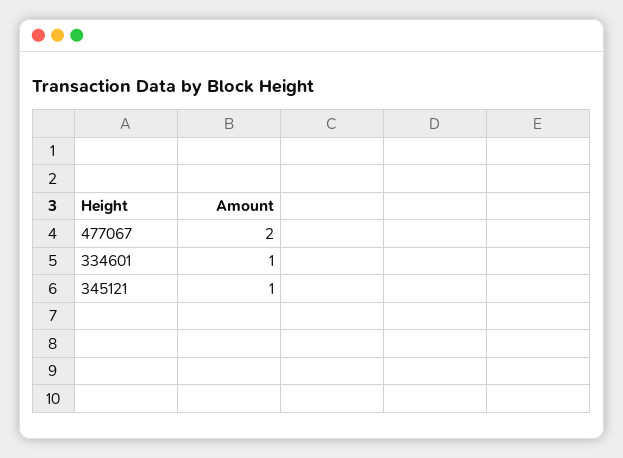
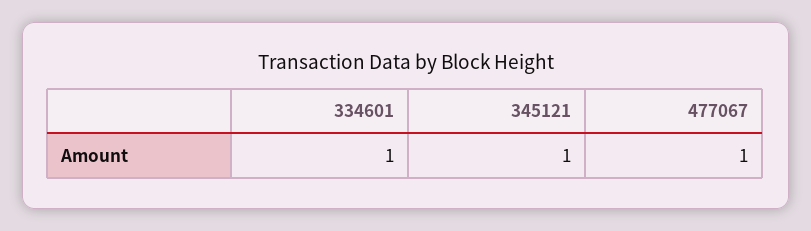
  {
-   "477067": 2,
+   "477067": 1,
    "334601": 1,
    "345121": 1
  }

